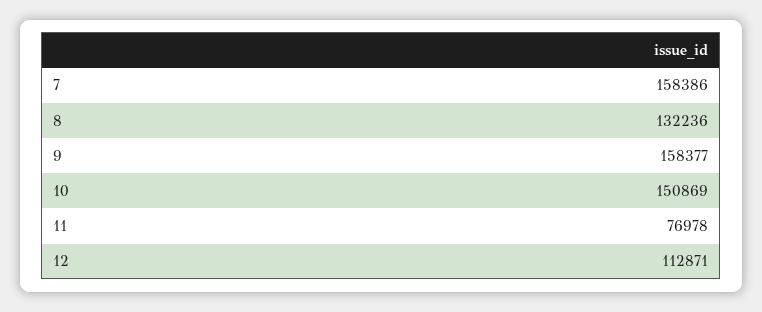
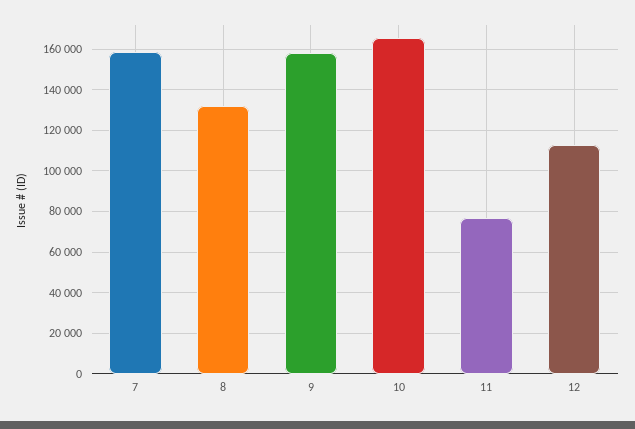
  {
    "7": 158386,
    "8": 132236,
    "9": 158377,
-   "10": 150869,
+   "10": 165000,
    "11": 76978,
    "12": 112871
  }

